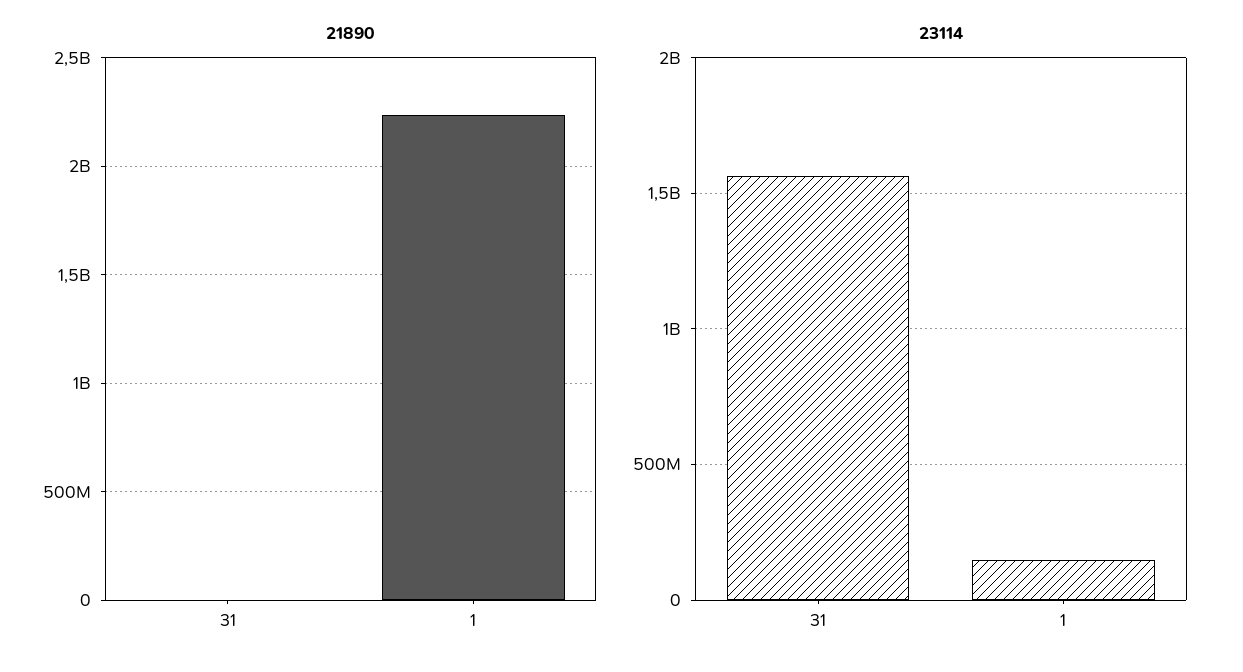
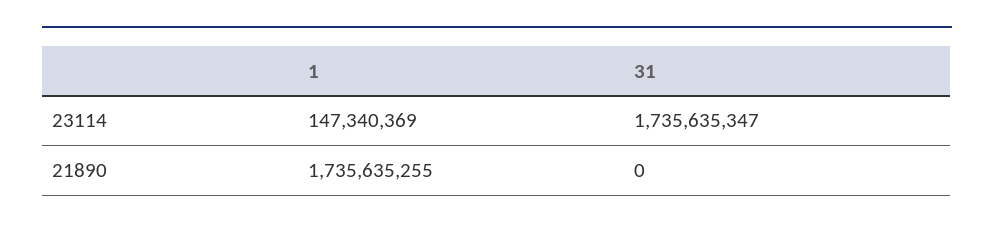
  {
    "21890": {
      "31": 0,
-     "1": 2250000000
+     "1": 1735635255
    },
    "23114": {
-     "31": 1550000000,
+     "31": 1735635347,
      "1": 147340369
    }
  }

